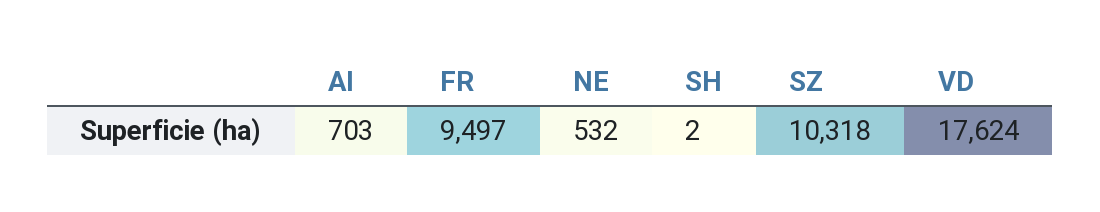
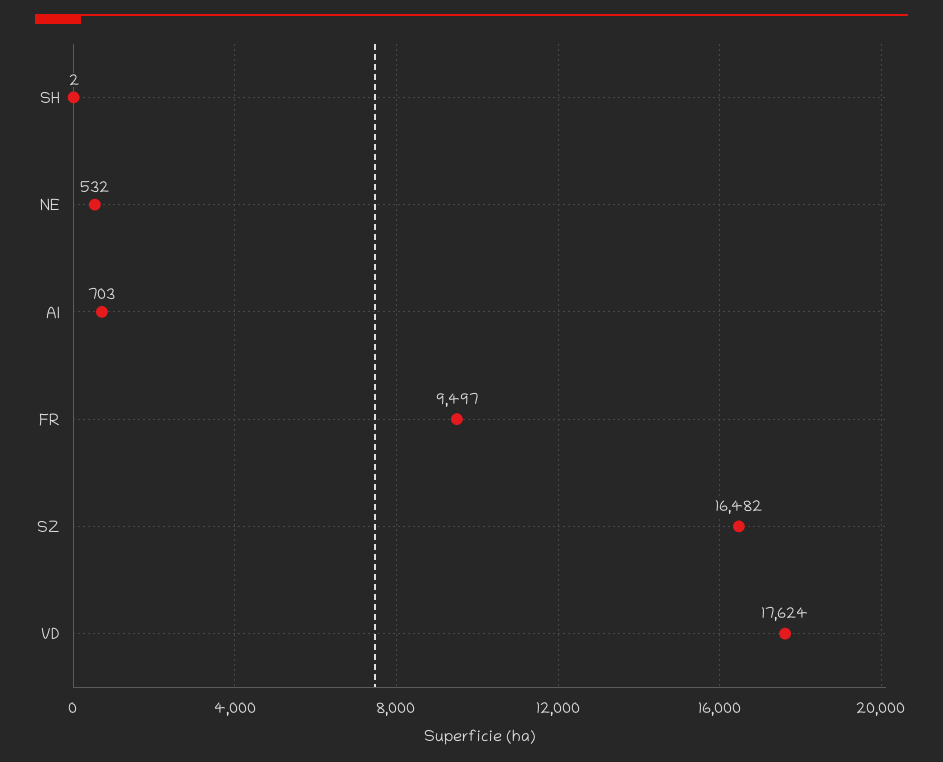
  {
    "AI": 703,
    "FR": 9497,
    "NE": 532,
    "SH": 2,
-   "SZ": 10318,
+   "SZ": 16482,
    "VD": 17624
  }

